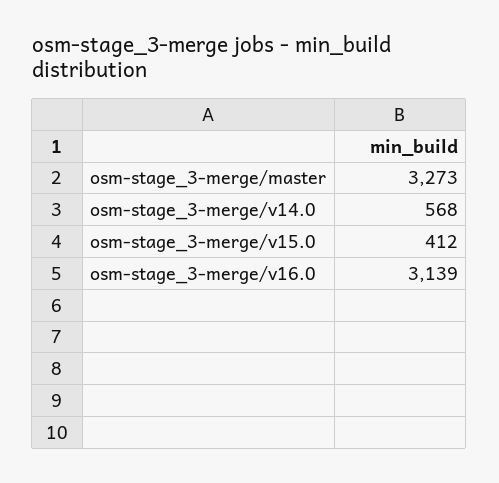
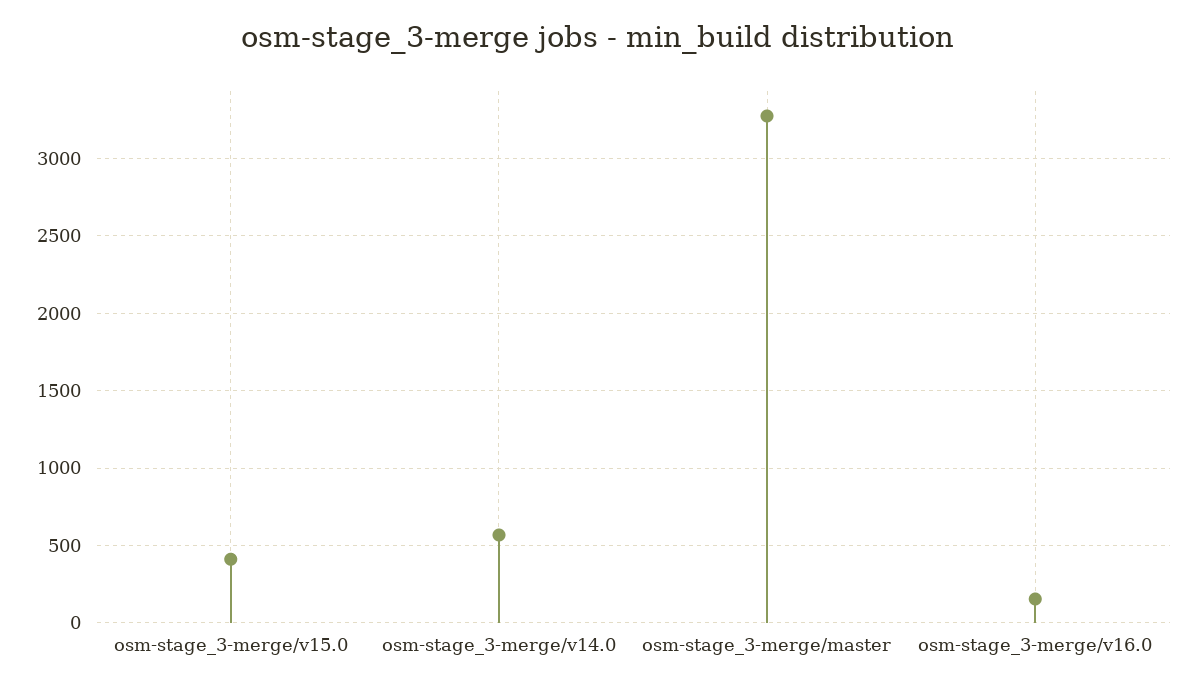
  {
    "osm-stage_3-merge/master": 3273,
    "osm-stage_3-merge/v14.0": 568,
    "osm-stage_3-merge/v15.0": 412,
-   "osm-stage_3-merge/v16.0": 3139
+   "osm-stage_3-merge/v16.0": 150
  }

